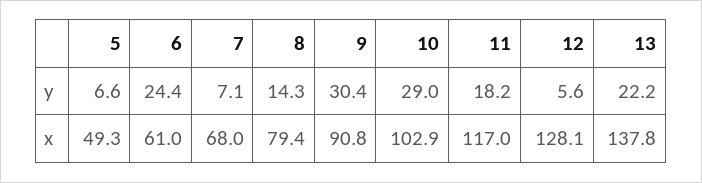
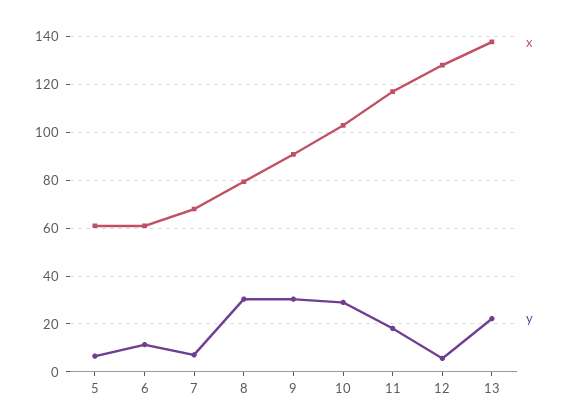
  {
    "y": {
      "5": 6.6,
-     "6": 24.4,
+     "6": 10,
      "7": 7.1,
-     "8": 14.3,
+     "8": 30,
      "9": 30.4,
      "10": 29,
      "11": 18.2,
      "12": 5.6,
      "13": 22.2
    },
    "x": {
-     "5": 49.3,
+     "5": 60,
      "6": 61,
      "7": 68,
      "8": 79.4,
      "9": 90.8,
      "10": 102.9,
      "11": 117,
      "12": 128.1,
      "13": 137.8
    }
  }

